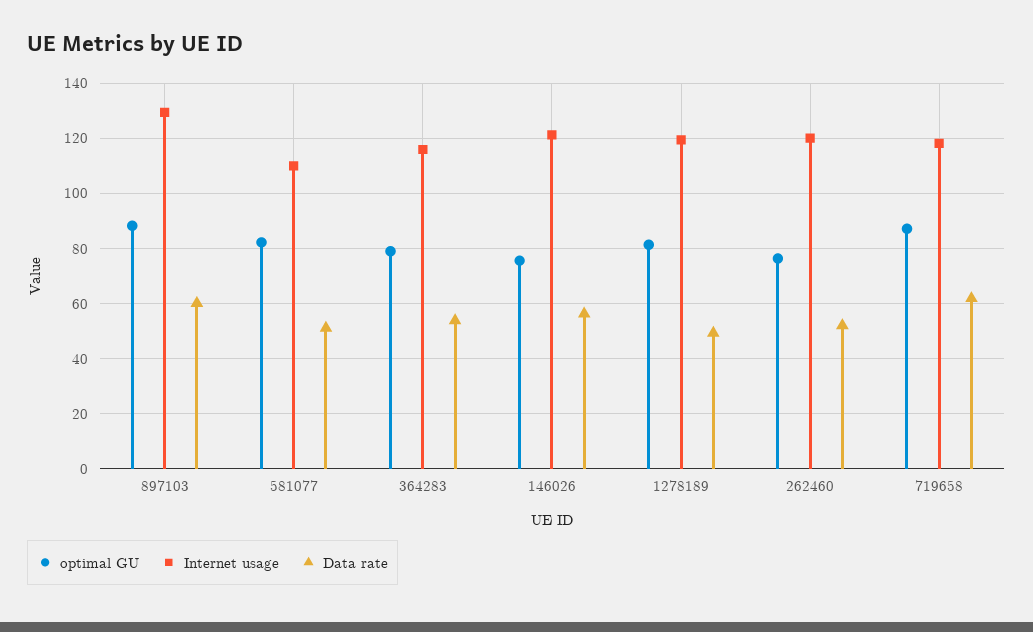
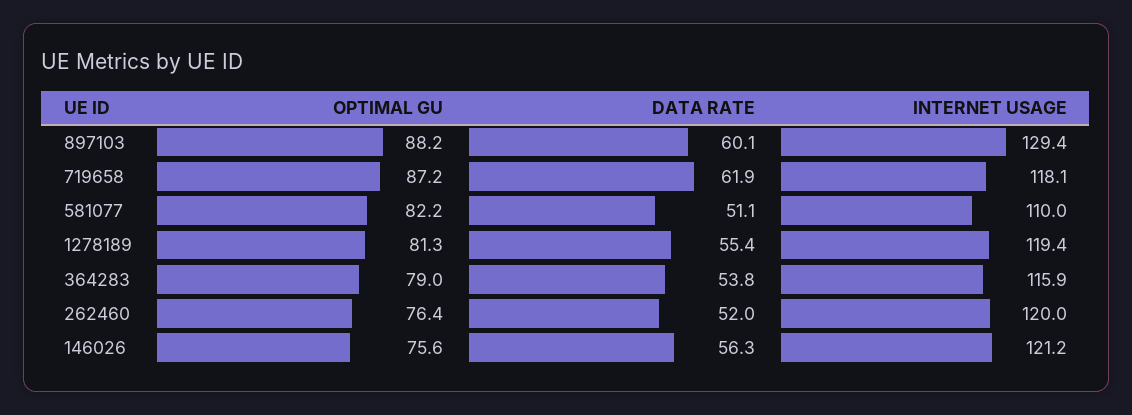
  {
    "optimal GU": {
      "897103": 88.2,
      "581077": 82.2,
      "364283": 79,
      "146026": 75.6,
      "1278189": 81.3,
      "262460": 76.4,
      "719658": 87.2
    },
    "Internet usage": {
      "897103": 129.4,
      "581077": 110,
      "364283": 115.9,
      "146026": 121.2,
      "1278189": 119.4,
      "262460": 120,
      "719658": 118.1
    },
    "Data rate": {
      "897103": 60.1,
      "581077": 51.1,
      "364283": 53.8,
      "146026": 56.3,
-     "1278189": 50,
+     "1278189": 55.4,
      "262460": 52,
      "719658": 61.9
    }
  }

